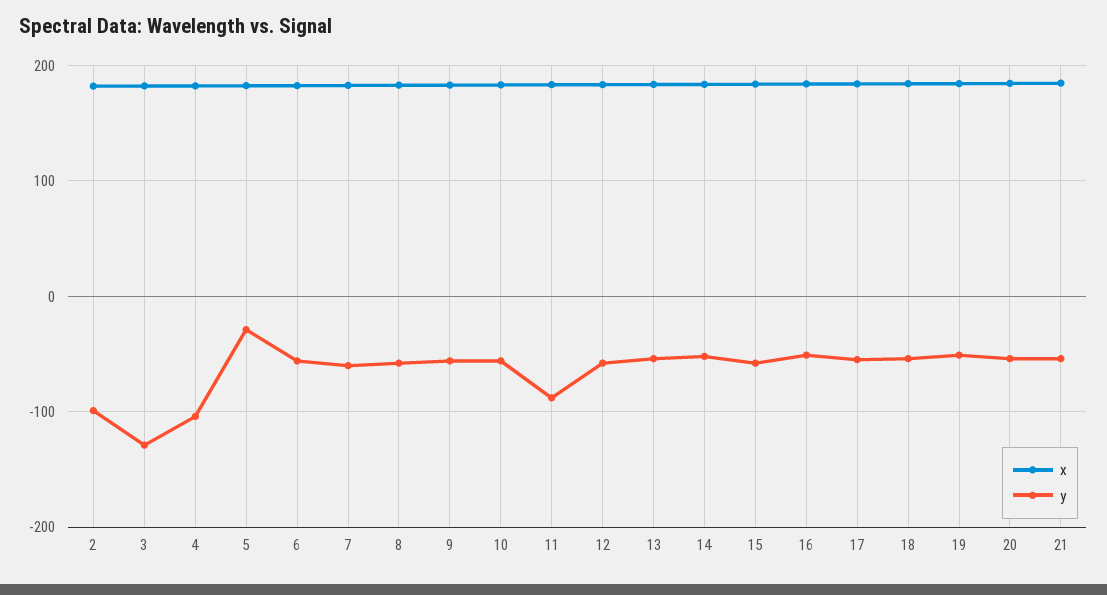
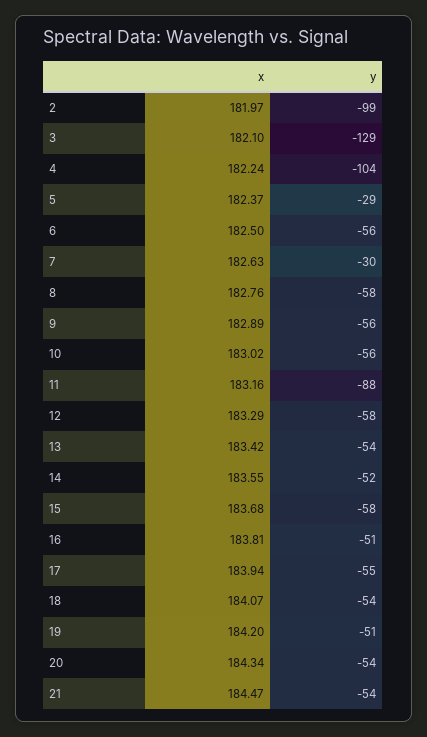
  {
    "x": {
      "2": 181.97,
      "3": 182.1,
      "4": 182.24,
      "5": 182.37,
      "6": 182.5,
      "7": 182.63,
      "8": 182.76,
      "9": 182.89,
      "10": 183.02,
      "11": 183.16,
      "12": 183.29,
      "13": 183.42,
      "14": 183.55,
      "15": 183.68,
      "16": 183.81,
      "17": 183.94,
      "18": 184.07,
      "19": 184.2,
      "20": 184.34,
      "21": 184.47
    },
    "y": {
      "2": -99,
      "3": -129,
      "4": -104,
      "5": -29,
      "6": -56,
-     "7": -60,
+     "7": -30,
      "8": -58,
      "9": -56,
      "10": -56,
      "11": -88,
      "12": -58,
      "13": -54,
      "14": -52,
      "15": -58,
      "16": -51,
      "17": -55,
      "18": -54,
      "19": -51,
      "20": -54,
      "21": -54
    }
  }

